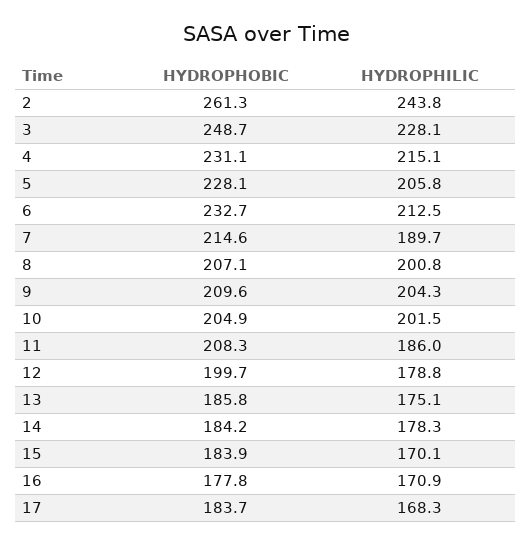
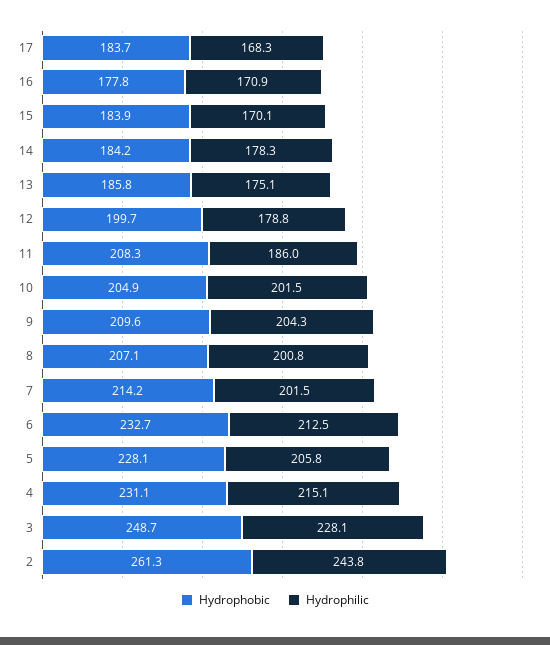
  {
    "HYDROPHOBIC": {
      "2": 261.3,
      "3": 248.7,
      "4": 231.1,
      "5": 228.1,
      "6": 232.7,
-     "7": 214.6,
+     "7": 214.2,
      "8": 207.1,
      "9": 209.6,
      "10": 204.9,
      "11": 208.3,
      "12": 199.7,
      "13": 185.8,
      "14": 184.2,
      "15": 183.9,
      "16": 177.8,
      "17": 183.7
    },
    "HYDROPHILIC": {
      "2": 243.8,
      "3": 228.1,
      "4": 215.1,
      "5": 205.8,
      "6": 212.5,
-     "7": 189.7,
+     "7": 201.5,
      "8": 200.8,
      "9": 204.3,
      "10": 201.5,
      "11": 186,
      "12": 178.8,
      "13": 175.1,
      "14": 178.3,
      "15": 170.1,
      "16": 170.9,
      "17": 168.3
    }
  }

